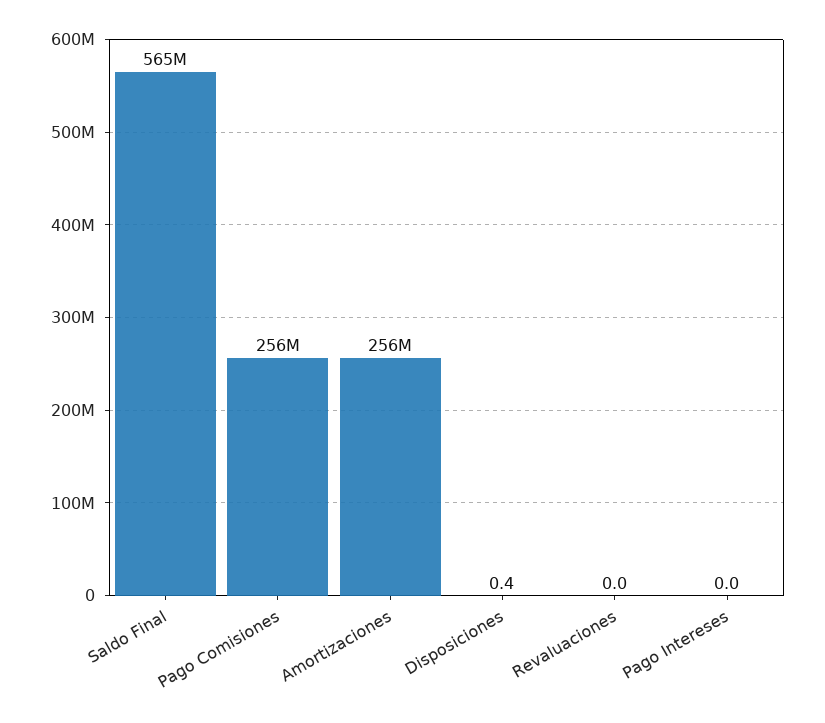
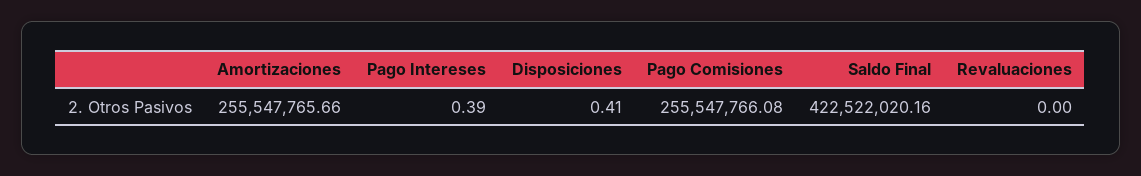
  {
-   "Saldo Final": 565000000,
+   "Saldo Final": 422522020.16,
    "Pago Comisiones": 255547766.08,
    "Amortizaciones": 255547765.66,
    "Disposiciones": 0.41,
    "Revaluaciones": 0,
-   "Pago Intereses": 0
+   "Pago Intereses": 0.39
  }

